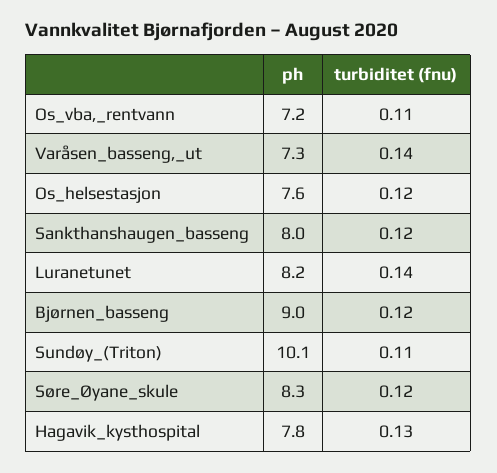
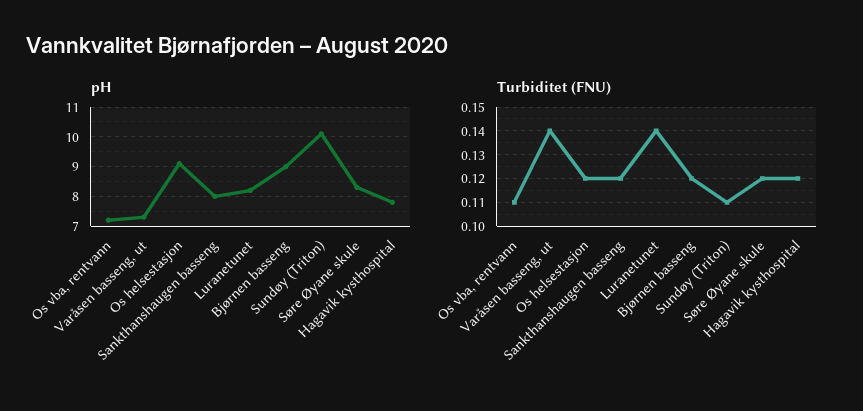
  {
    "ph": {
      "Os_vba,_rentvann": 7.2,
      "Varåsen_basseng,_ut": 7.3,
-     "Os_helsestasjon": 7.6,
+     "Os_helsestasjon": 9,
      "Sankthanshaugen_basseng": 8,
      "Luranetunet": 8.2,
      "Bjørnen_basseng": 9,
      "Sundøy_(Triton)": 10.1,
      "Søre_Øyane_skule": 8.3,
      "Hagavik_kysthospital": 7.8
    },
    "turbiditet (fnu)": {
      "Os_vba,_rentvann": 0.11,
      "Varåsen_basseng,_ut": 0.14,
      "Os_helsestasjon": 0.12,
      "Sankthanshaugen_basseng": 0.12,
      "Luranetunet": 0.14,
      "Bjørnen_basseng": 0.12,
      "Sundøy_(Triton)": 0.11,
      "Søre_Øyane_skule": 0.12,
-     "Hagavik_kysthospital": 0.13
+     "Hagavik_kysthospital": 0.12
    }
  }

